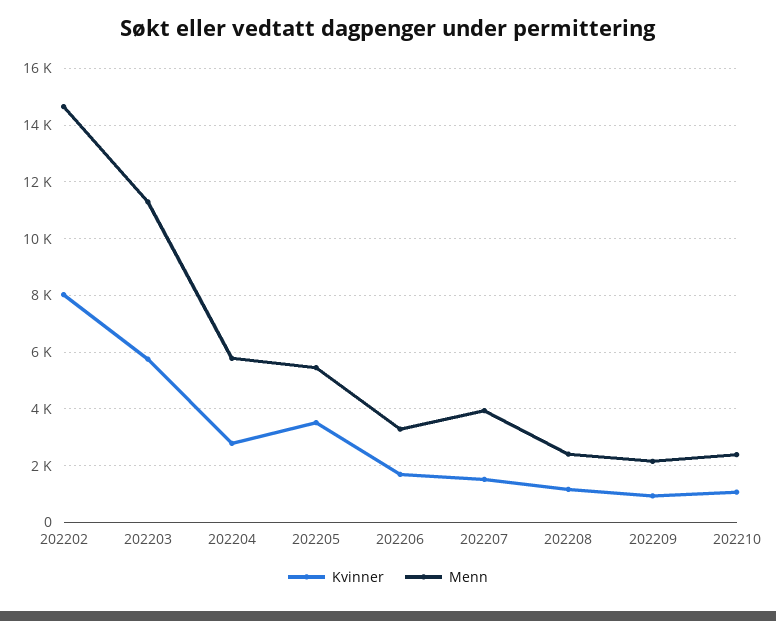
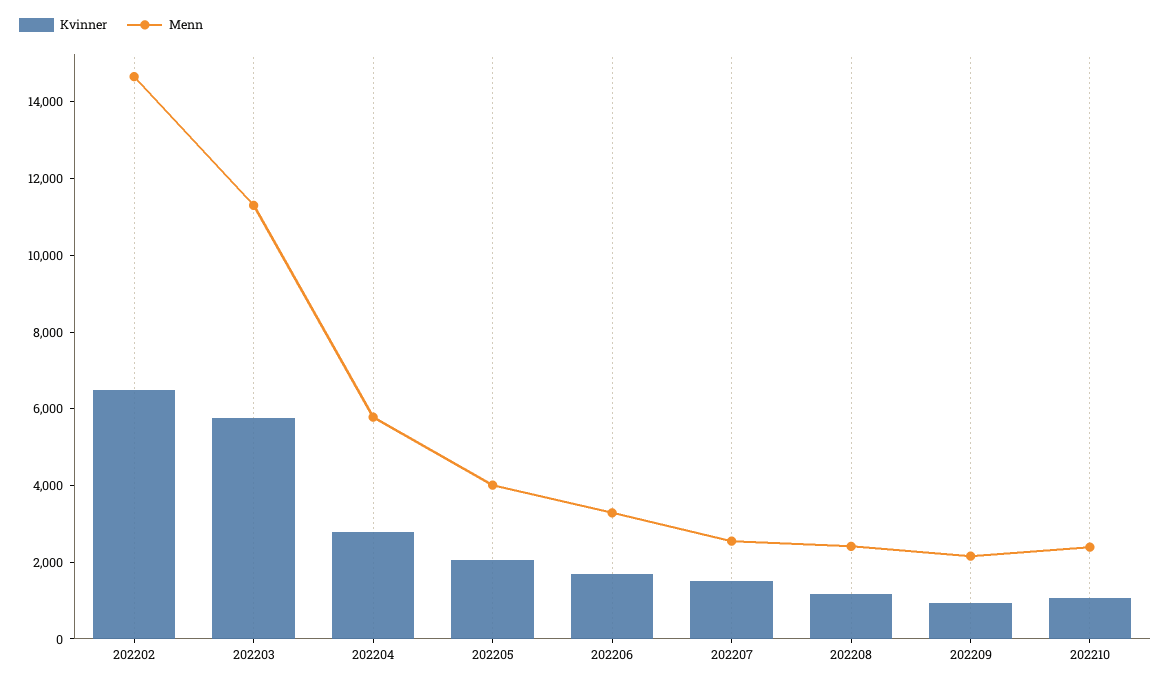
  {
    "Kvinner": {
-     "202202": 8000,
+     "202202": 6500,
      "202203": 5750,
      "202204": 2750,
-     "202205": 3500,
+     "202205": 2000,
      "202206": 1750,
      "202207": 1500,
      "202208": 1250,
      "202209": 1000,
      "202210": 1000
    },
    "Menn": {
      "202202": 14750,
      "202203": 11250,
      "202204": 5750,
-     "202205": 5500,
+     "202205": 4000,
      "202206": 3250,
-     "202207": 4000,
+     "202207": 2500,
      "202208": 2500,
      "202209": 2250,
      "202210": 2500
    }
  }

